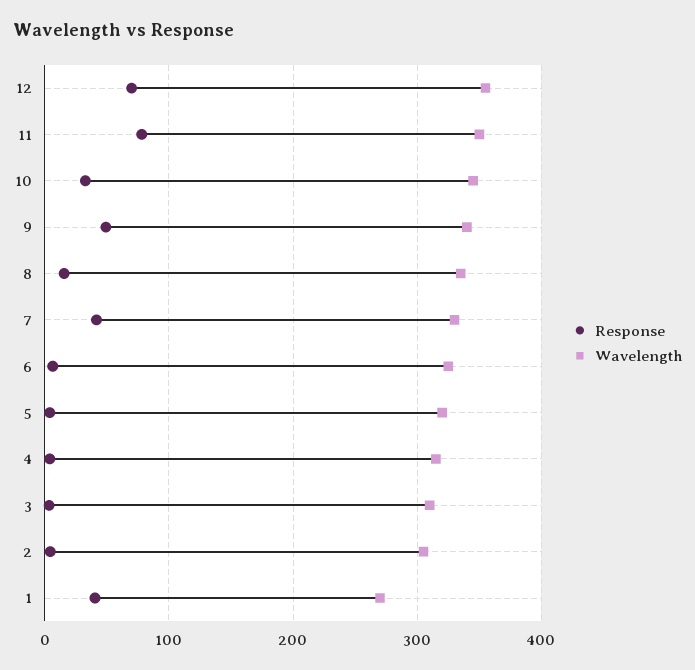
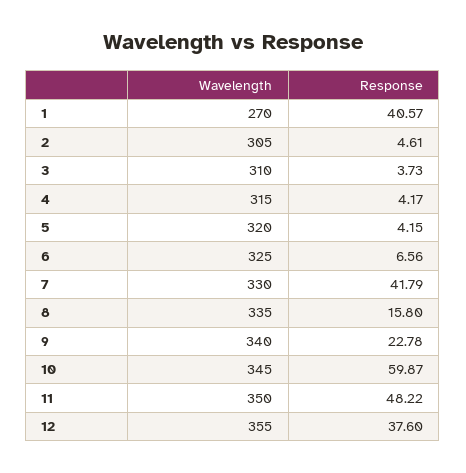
  {
    "Response": {
-     "12": 70,
+     "12": 37.6,
-     "11": 80,
+     "11": 48.22,
-     "10": 30,
+     "10": 59.87,
-     "9": 50,
+     "9": 22.78,
      "8": 15.8,
      "7": 41.79,
      "6": 6.56,
      "5": 4.15,
      "4": 4.17,
      "3": 3.73,
      "2": 4.61,
      "1": 40.57
    },
    "Wavelength": {
      "12": 355,
      "11": 350,
      "10": 345,
      "9": 340,
      "8": 335,
      "7": 330,
      "6": 325,
      "5": 320,
      "4": 315,
      "3": 310,
      "2": 305,
      "1": 270
    }
  }

